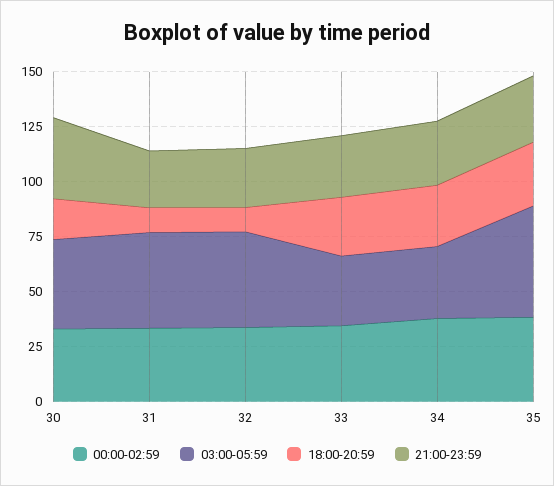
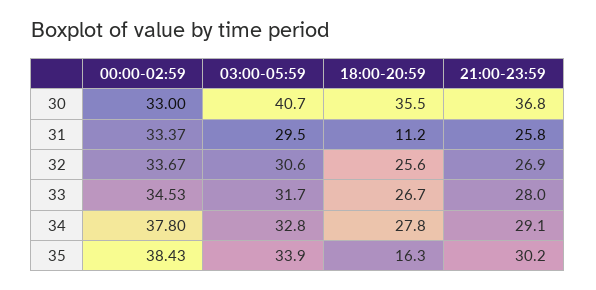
  {
    "00:00-02:59": {
      "30": 33,
      "31": 33.37,
      "32": 33.67,
      "33": 34.53,
      "34": 37.8,
      "35": 38.43
    },
    "03:00-05:59": {
      "30": 40.7,
-     "31": 45,
+     "31": 29.5,
-     "32": 45,
+     "32": 30.6,
      "33": 31.7,
      "34": 32.8,
-     "35": 50
+     "35": 33.9
    },
    "18:00-20:59": {
-     "30": 20,
+     "30": 35.5,
      "31": 11.2,
-     "32": 10,
+     "32": 25.6,
      "33": 26.7,
      "34": 27.8,
-     "35": 30
+     "35": 16.3
    },
    "21:00-23:59": {
      "30": 36.8,
      "31": 25.8,
      "32": 26.9,
      "33": 28,
      "34": 29.1,
      "35": 30.2
    }
  }

